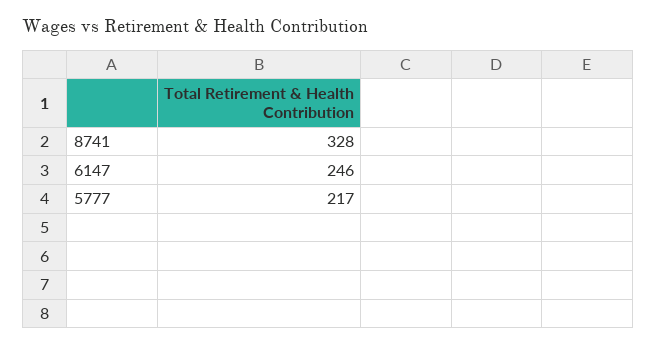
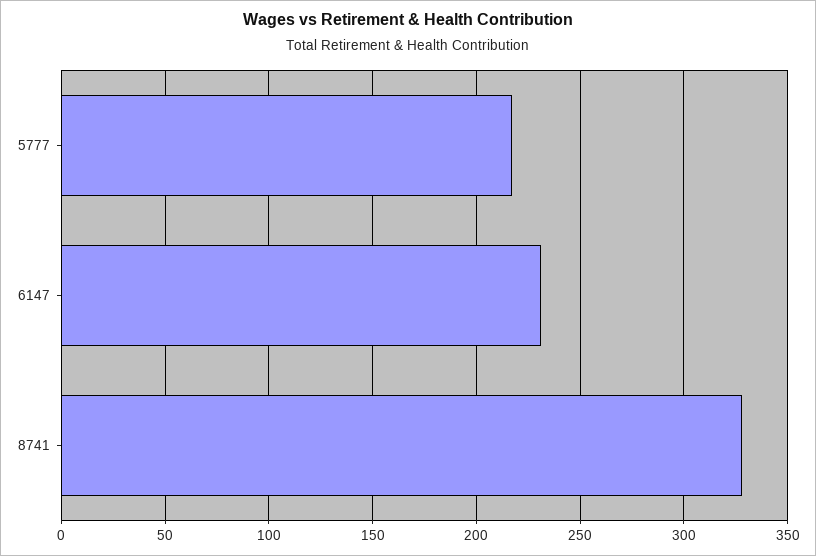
  {
    "8741": 328,
-   "6147": 246,
+   "6147": 230,
    "5777": 217
  }

